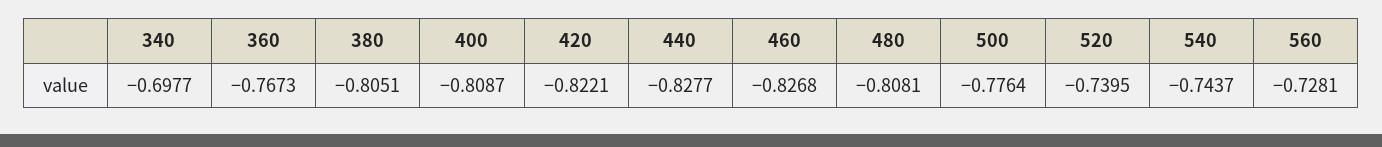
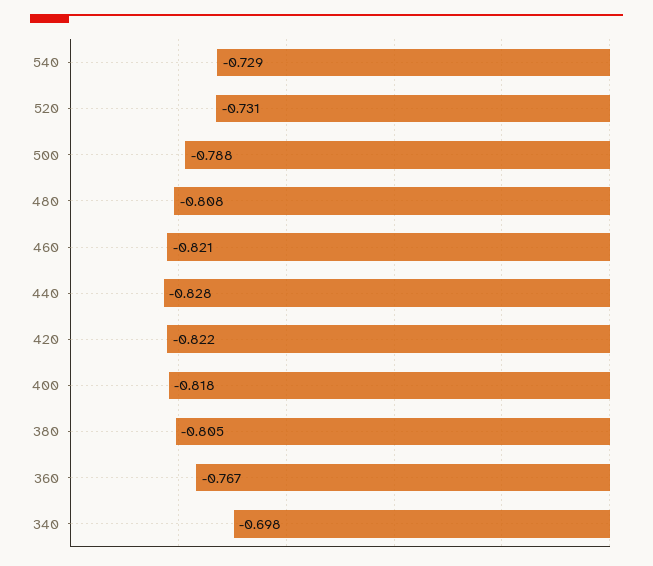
  {
    "340": -0.6977,
    "360": -0.7673,
    "380": -0.8051,
-   "400": -0.8087,
+   "400": -0.818,
    "420": -0.8221,
    "440": -0.8277,
-   "460": -0.8268,
+   "460": -0.821,
    "480": -0.8081,
-   "500": -0.7764,
+   "500": -0.788,
-   "520": -0.7395,
+   "520": -0.731,
-   "540": -0.7437,
+   "540": -0.729
-   "560": -0.7281
  }

